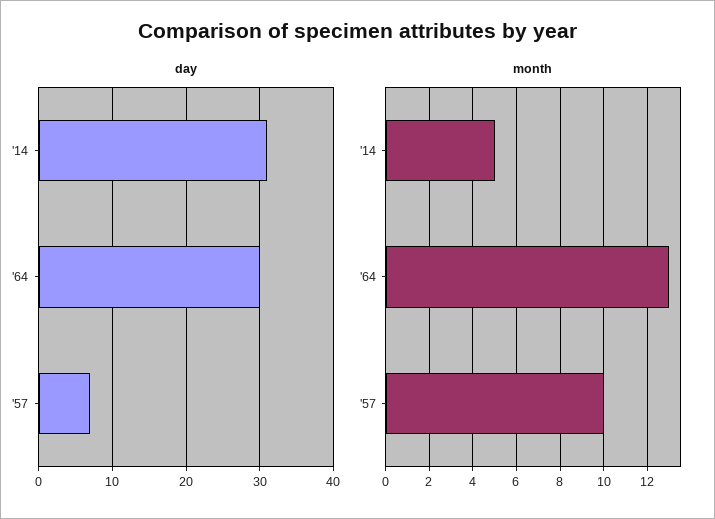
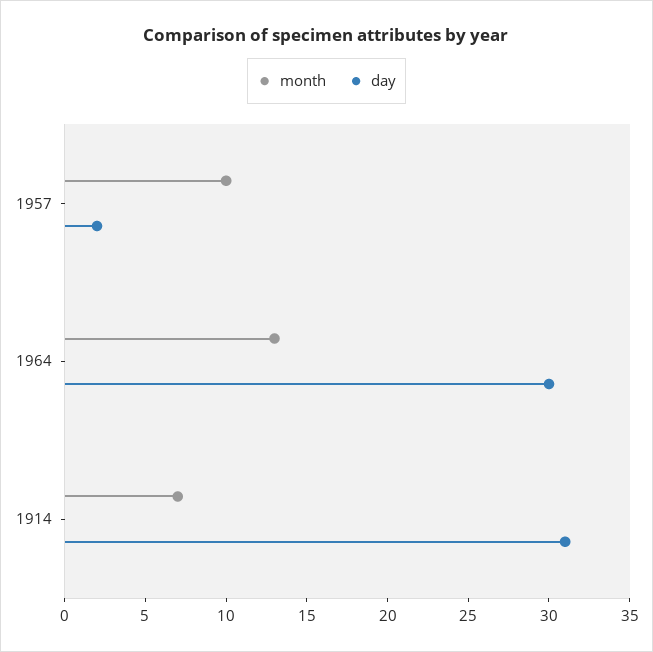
  {
    "day": {
      "'14": 31,
      "'64": 30,
-     "'57": 7
+     "'57": 2
    },
    "month": {
-     "'14": 5,
+     "'14": 7,
      "'64": 13,
      "'57": 10
    }
  }

